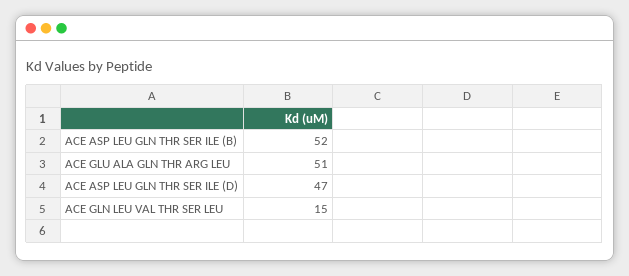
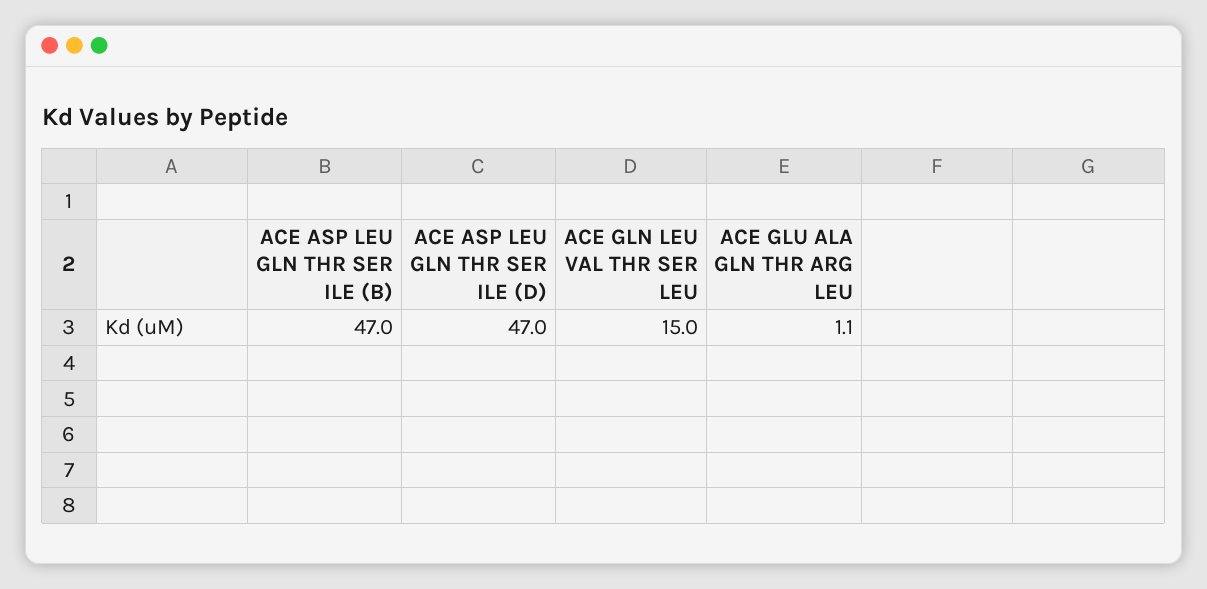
  {
-   "ACE ASP LEU GLN THR SER ILE (B)": 52,
+   "ACE ASP LEU GLN THR SER ILE (B)": 47,
-   "ACE GLU ALA GLN THR ARG LEU": 51,
+   "ACE GLU ALA GLN THR ARG LEU": 1.1,
    "ACE ASP LEU GLN THR SER ILE (D)": 47,
    "ACE GLN LEU VAL THR SER LEU": 15
  }

